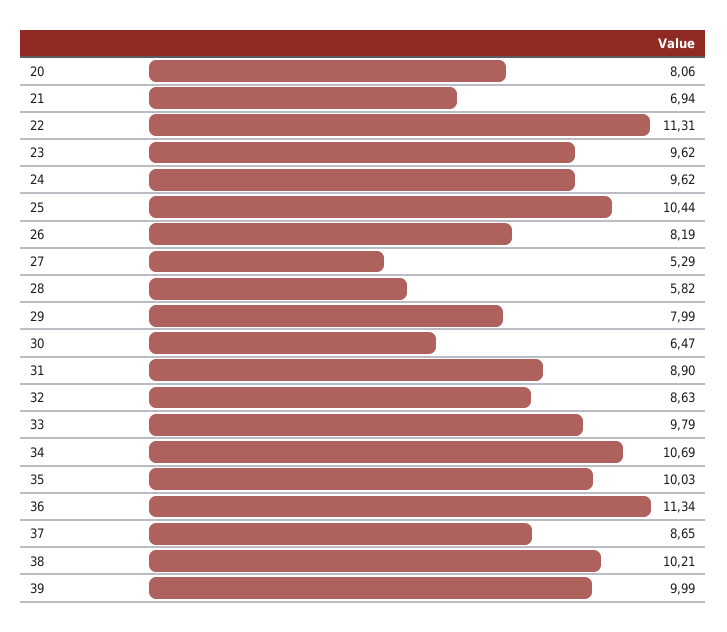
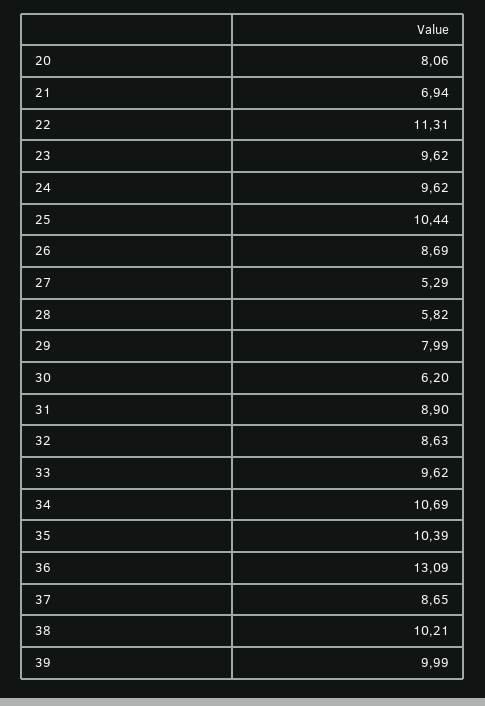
  {
    "20": 8.06,
    "21": 6.94,
    "22": 11.31,
    "23": 9.62,
    "24": 9.62,
    "25": 10.44,
-   "26": 8.19,
+   "26": 8.69,
    "27": 5.29,
    "28": 5.82,
    "29": 7.99,
-   "30": 6.47,
+   "30": 6.2,
    "31": 8.9,
    "32": 8.63,
-   "33": 9.79,
+   "33": 9.62,
    "34": 10.69,
-   "35": 10.03,
+   "35": 10.39,
-   "36": 11.34,
+   "36": 13.09,
    "37": 8.65,
    "38": 10.21,
    "39": 9.99
  }

